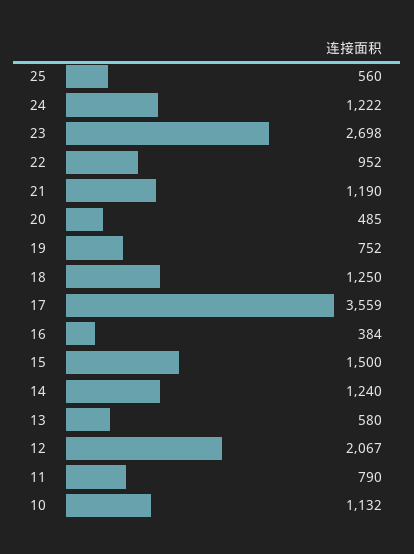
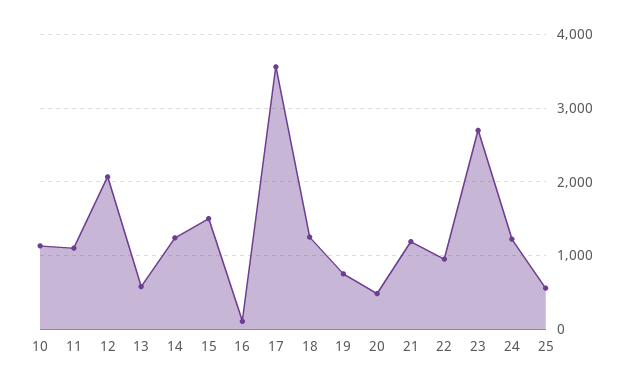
  {
    "25": 560,
    "24": 1222,
    "23": 2698,
    "22": 952,
    "21": 1190,
    "20": 485,
    "19": 752,
    "18": 1250,
    "17": 3559,
-   "16": 384,
+   "16": 100,
    "15": 1500,
    "14": 1240,
    "13": 580,
    "12": 2067,
-   "11": 790,
+   "11": 1100,
    "10": 1132
  }

